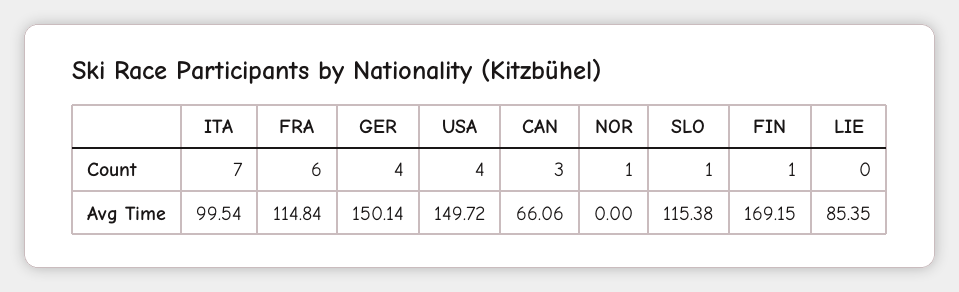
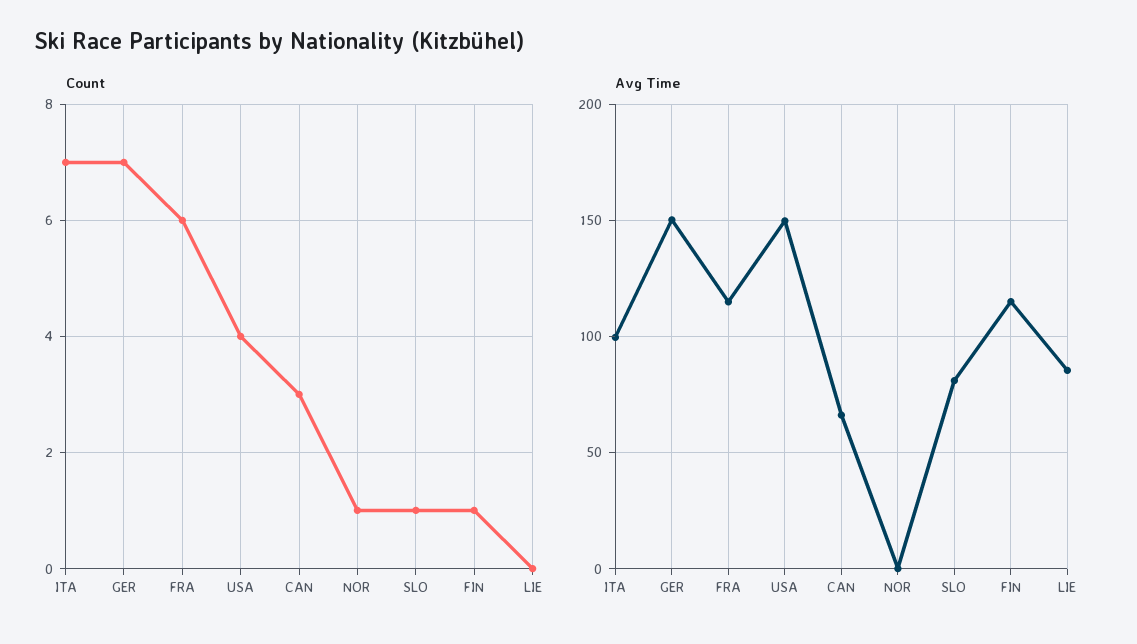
  {
    "Count": {
      "ITA": 7,
      "FRA": 6,
-     "GER": 4,
+     "GER": 7,
      "USA": 4,
      "CAN": 3,
      "NOR": 1,
      "SLO": 1,
      "FIN": 1,
      "LIE": 0
    },
    "Avg Time": {
      "ITA": 99.54,
      "FRA": 114.84,
      "GER": 150.14,
      "USA": 149.72,
      "CAN": 66.06,
      "NOR": 0,
-     "SLO": 115.38,
+     "SLO": 80,
-     "FIN": 169.15,
+     "FIN": 115,
      "LIE": 85.35
    }
  }

